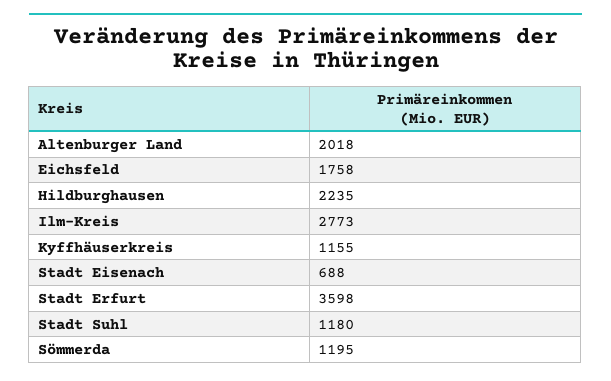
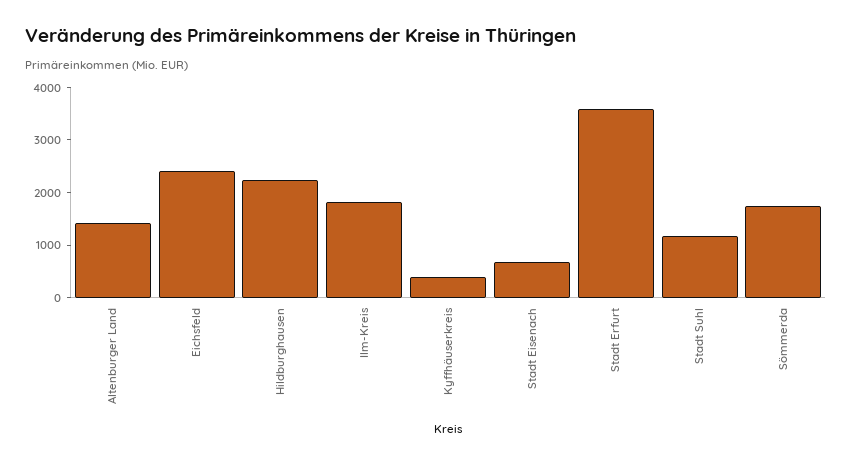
  {
-   "Altenburger Land": 2018,
+   "Altenburger Land": 1400,
-   "Eichsfeld": 1758,
+   "Eichsfeld": 2400,
    "Hildburghausen": 2235,
-   "Ilm-Kreis": 2773,
+   "Ilm-Kreis": 1800,
-   "Kyffhäuserkreis": 1155,
+   "Kyffhäuserkreis": 400,
    "Stadt Eisenach": 688,
    "Stadt Erfurt": 3598,
    "Stadt Suhl": 1180,
-   "Sömmerda": 1195
+   "Sömmerda": 1800
  }

